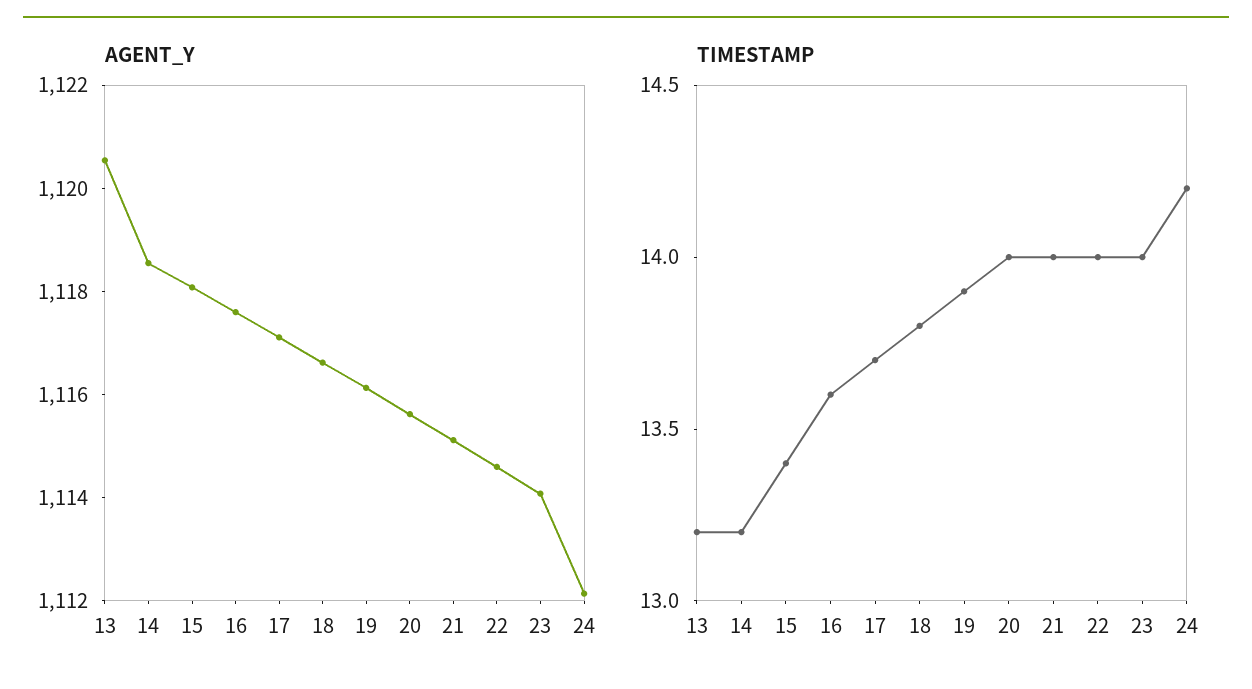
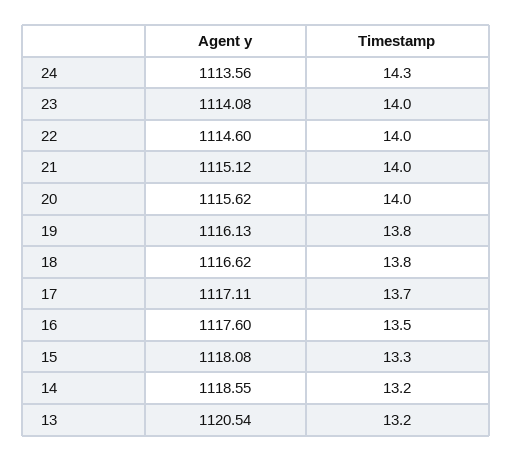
  {
    "AGENT_Y": {
      "13": 1120.54,
      "14": 1118.55,
      "15": 1118.08,
      "16": 1117.6,
      "17": 1117.11,
      "18": 1116.62,
      "19": 1116.13,
      "20": 1115.62,
      "21": 1115.12,
      "22": 1114.6,
      "23": 1114.08,
-     "24": 1112
+     "24": 1113.56
    },
    "TIMESTAMP": {
      "13": 13.2,
      "14": 13.2,
-     "15": 13.4,
+     "15": 13.3,
-     "16": 13.6,
+     "16": 13.5,
      "17": 13.7,
      "18": 13.8,
-     "19": 13.9,
+     "19": 13.8,
      "20": 14,
      "21": 14,
      "22": 14,
      "23": 14,
-     "24": 14.2
+     "24": 14.3
    }
  }

